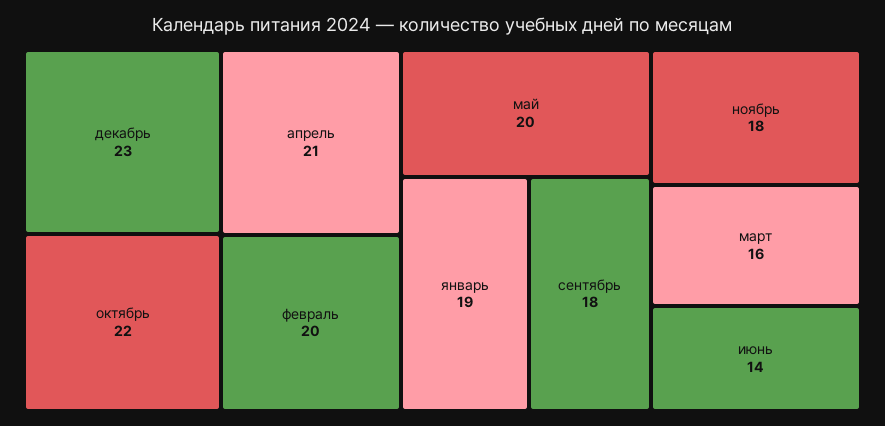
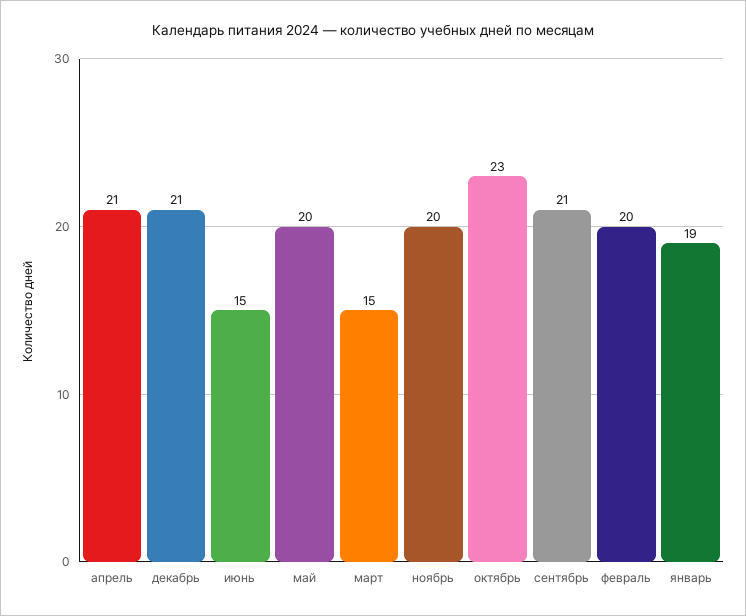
  {
-   "декабрь": 23,
+   "декабрь": 21,
-   "октябрь": 22,
+   "октябрь": 23,
    "апрель": 21,
    "февраль": 20,
    "май": 20,
    "январь": 19,
-   "сентябрь": 18,
+   "сентябрь": 21,
-   "ноябрь": 18,
+   "ноябрь": 20,
-   "март": 16,
+   "март": 15,
-   "июнь": 14
+   "июнь": 15
  }

